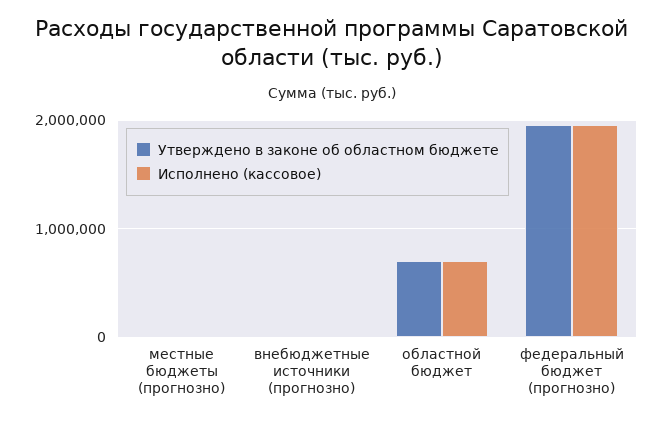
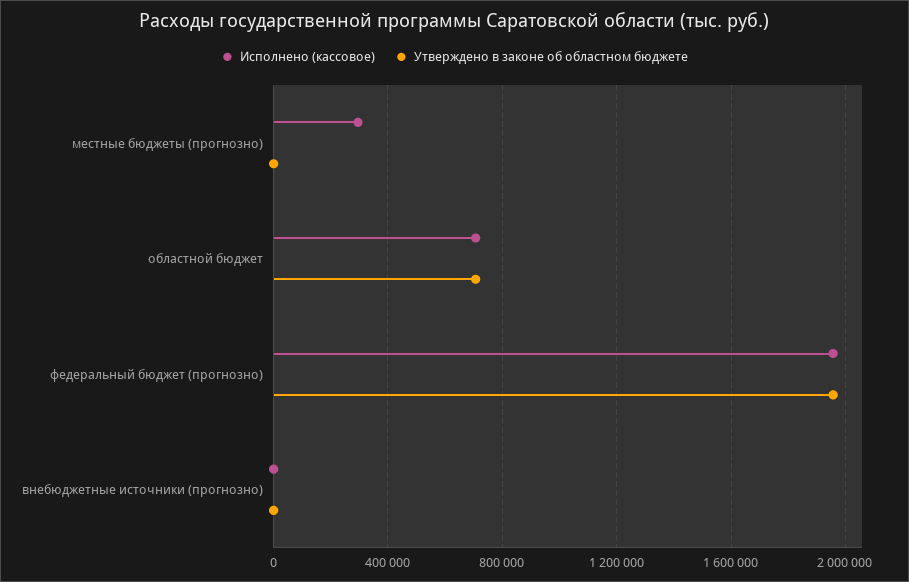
  {
    "Утверждено в законе об областном бюджете": {
      "местные бюджеты (прогнозно)": 0,
      "внебюджетные источники (прогнозно)": 0,
      "областной бюджет": 700000,
      "федеральный бюджет (прогнозно)": 1950000
    },
    "Исполнено (кассовое)": {
-     "местные бюджеты (прогнозно)": 0,
+     "местные бюджеты (прогнозно)": 300000,
      "внебюджетные источники (прогнозно)": 0,
      "областной бюджет": 700000,
      "федеральный бюджет (прогнозно)": 1950000
    }
  }

